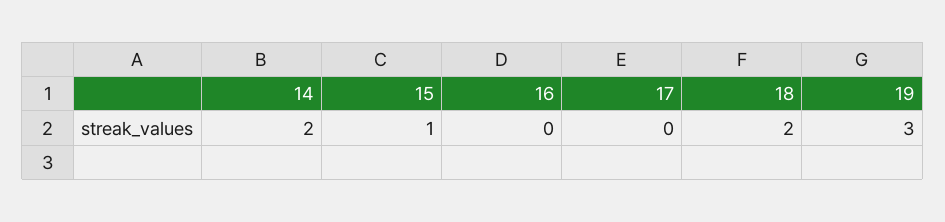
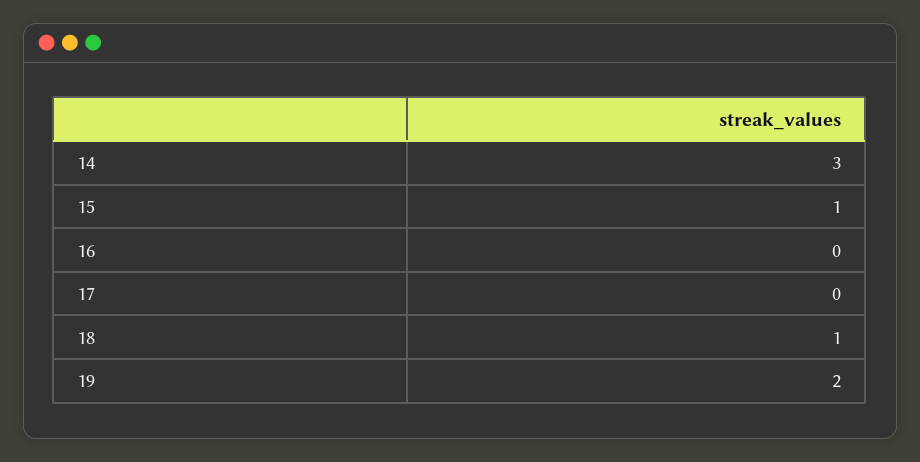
  {
-   "14": 2,
+   "14": 3,
    "15": 1,
    "16": 0,
    "17": 0,
-   "18": 2,
+   "18": 1,
-   "19": 3
+   "19": 2
  }

